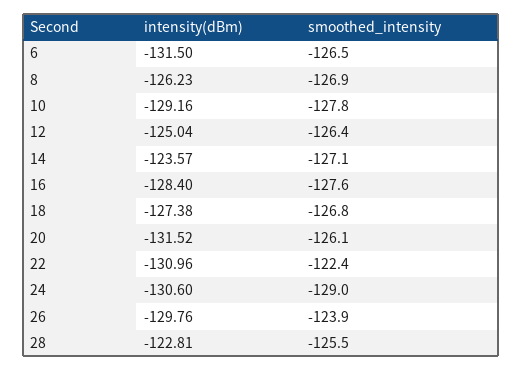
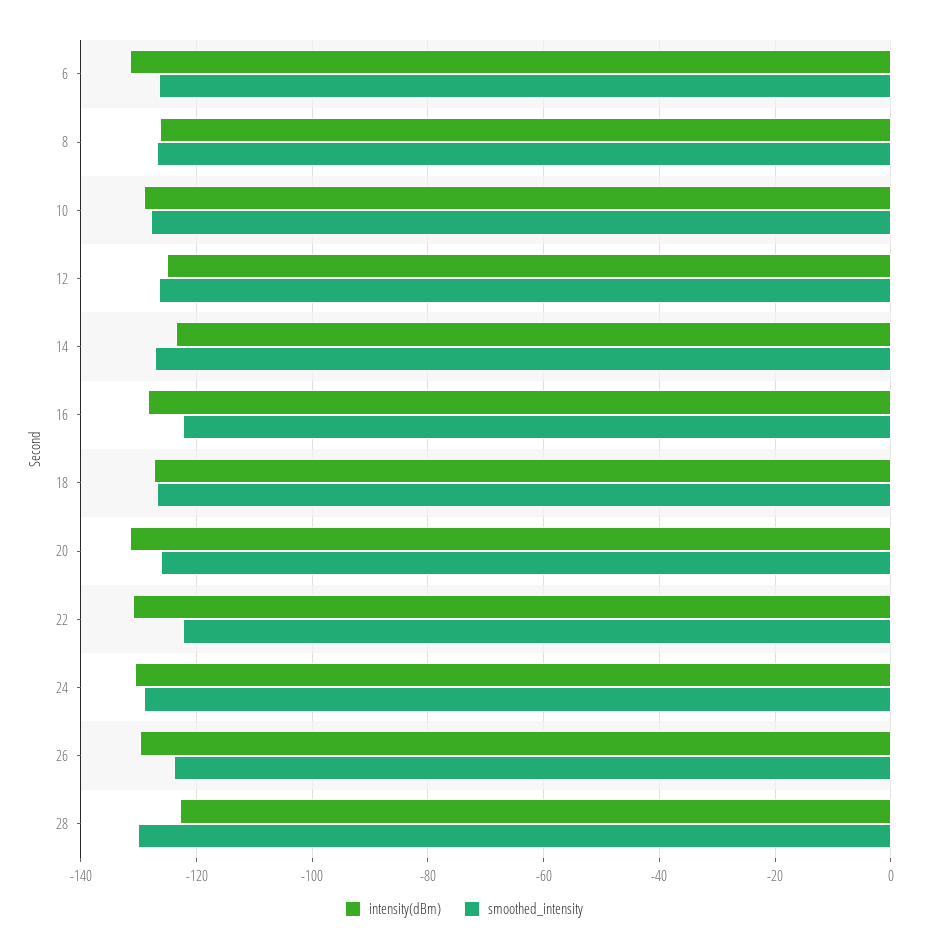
  {
    "intensity(dBm)": {
      "6": -131.5,
      "8": -126.23,
      "10": -129.16,
      "12": -125.04,
      "14": -123.57,
      "16": -128.4,
      "18": -127.38,
      "20": -131.52,
      "22": -130.96,
      "24": -130.6,
      "26": -129.76,
      "28": -122.81
    },
    "smoothed_intensity": {
      "6": -126.5,
      "8": -126.9,
      "10": -127.8,
      "12": -126.4,
      "14": -127.1,
-     "16": -127.6,
+     "16": -122,
      "18": -126.8,
      "20": -126.1,
      "22": -122.4,
      "24": -129,
      "26": -123.9,
-     "28": -125.5
+     "28": -130
    }
  }

